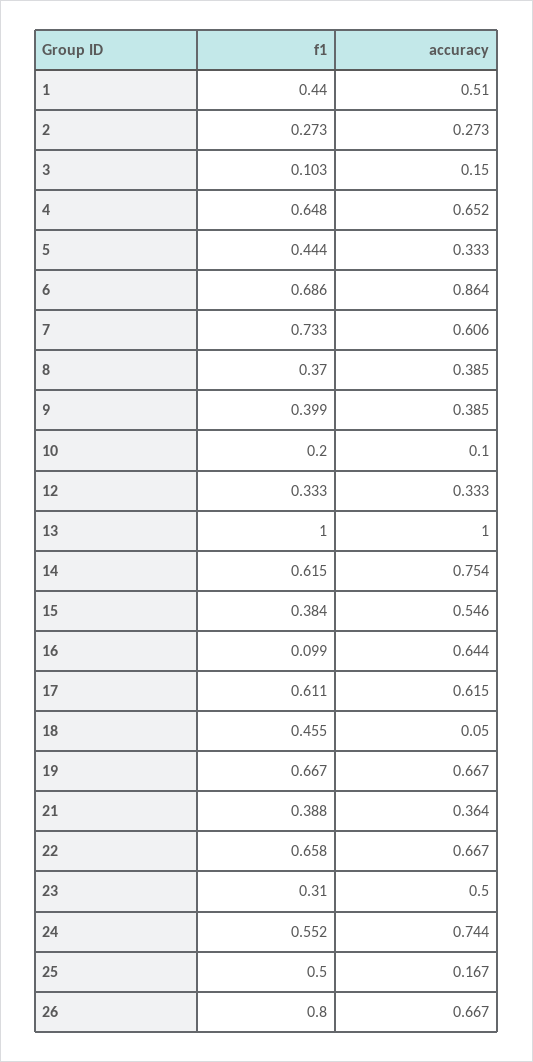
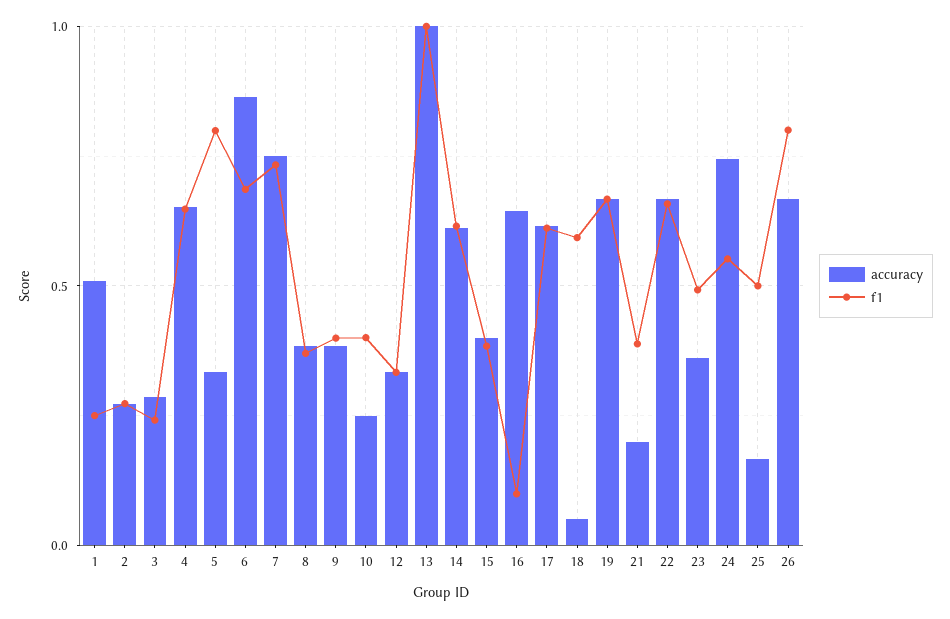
  {
    "f1": {
-     "1": 0.44,
+     "1": 0.25,
      "2": 0.273,
-     "3": 0.103,
+     "3": 0.25,
      "4": 0.648,
-     "5": 0.444,
+     "5": 0.8,
      "6": 0.686,
      "7": 0.733,
      "8": 0.37,
      "9": 0.399,
-     "10": 0.2,
+     "10": 0.4,
      "12": 0.333,
      "13": 1,
      "14": 0.615,
      "15": 0.384,
      "16": 0.099,
      "17": 0.611,
-     "18": 0.455,
+     "18": 0.6,
      "19": 0.667,
      "21": 0.388,
      "22": 0.658,
-     "23": 0.31,
+     "23": 0.5,
      "24": 0.552,
      "25": 0.5,
      "26": 0.8
    },
    "accuracy": {
      "1": 0.51,
      "2": 0.273,
-     "3": 0.15,
+     "3": 0.3,
      "4": 0.652,
      "5": 0.333,
      "6": 0.864,
-     "7": 0.606,
+     "7": 0.75,
      "8": 0.385,
      "9": 0.385,
-     "10": 0.1,
+     "10": 0.25,
      "12": 0.333,
      "13": 1,
-     "14": 0.754,
+     "14": 0.6,
-     "15": 0.546,
+     "15": 0.4,
      "16": 0.644,
      "17": 0.615,
      "18": 0.05,
      "19": 0.667,
-     "21": 0.364,
+     "21": 0.2,
      "22": 0.667,
-     "23": 0.5,
+     "23": 0.35,
      "24": 0.744,
      "25": 0.167,
      "26": 0.667
    }
  }

